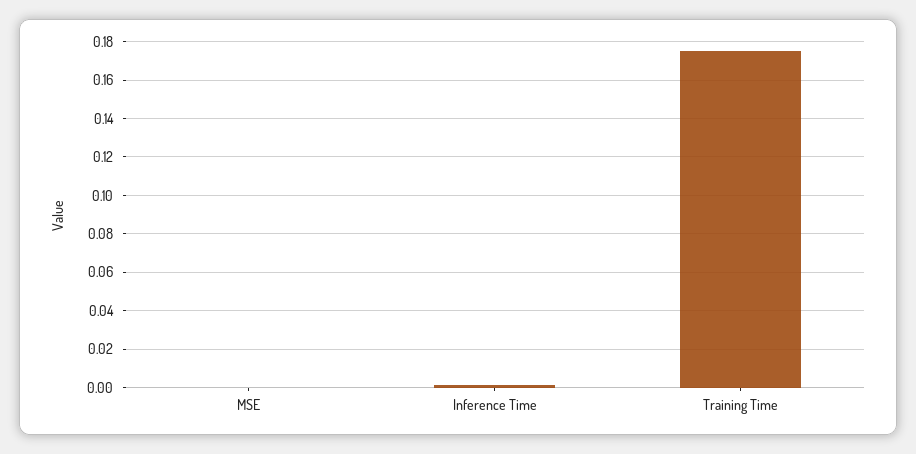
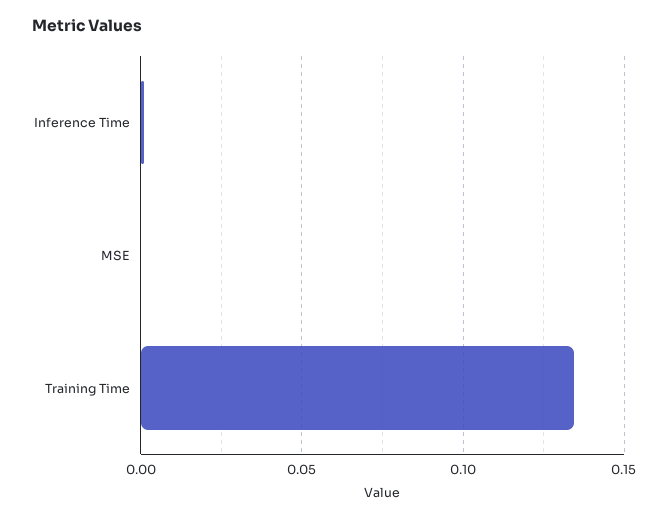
  {
    "MSE": 0,
    "Inference Time": 0,
-   "Training Time": 0.175
+   "Training Time": 0.135
  }

